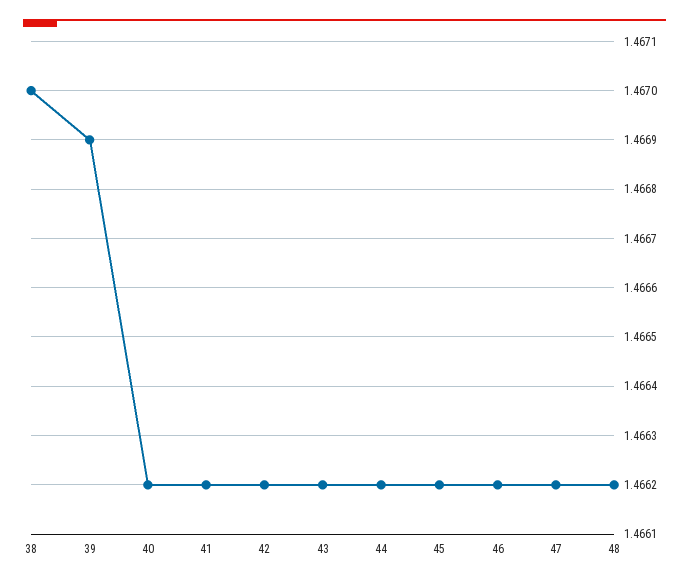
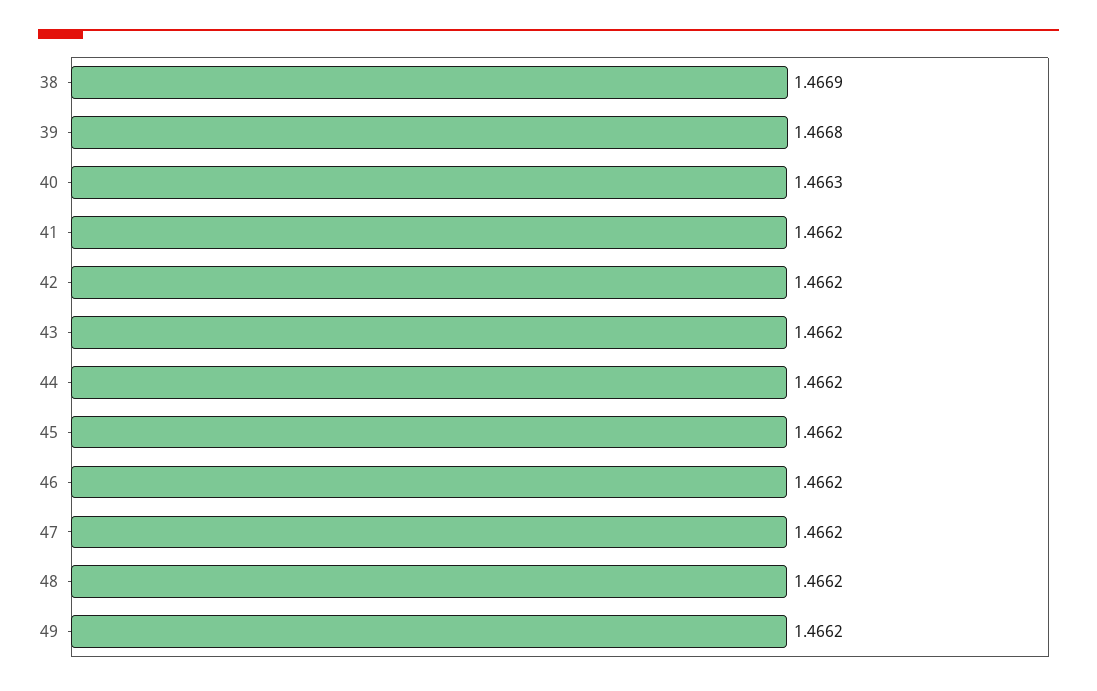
  {
-   "38": 1.467,
+   "38": 1.4669,
-   "39": 1.4669,
+   "39": 1.4668,
-   "40": 1.4662,
+   "40": 1.4663,
    "41": 1.4662,
    "42": 1.4662,
    "43": 1.4662,
    "44": 1.4662,
    "45": 1.4662,
    "46": 1.4662,
    "47": 1.4662,
-   "48": 1.4662
+   "48": 1.4662,
+   "49": 1.4662
  }

